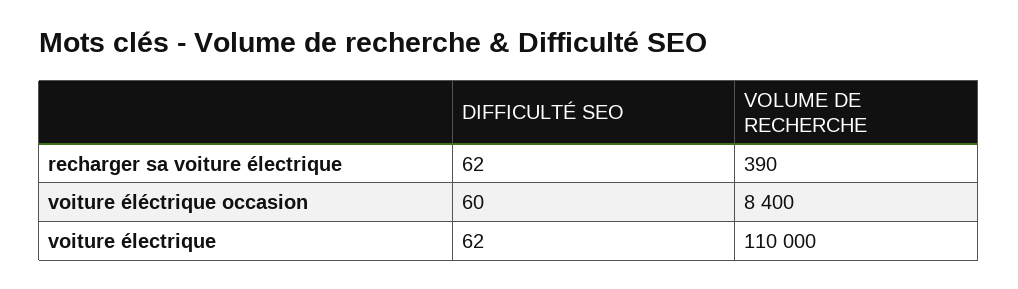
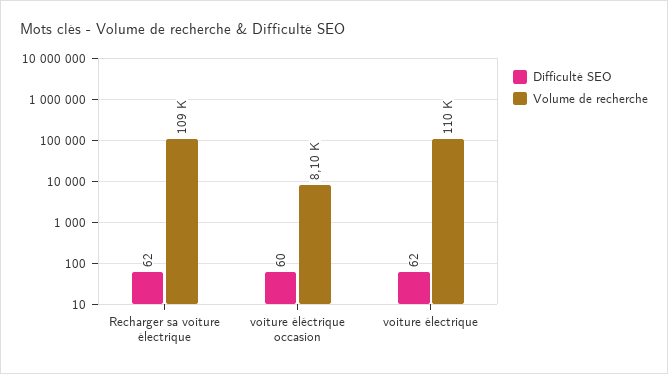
  {
    "DIFFICULTÉ SEO": {
      "recharger sa voiture électrique": 62,
      "voiture éléctrique occasion": 60,
      "voiture électrique": 62
    },
    "VOLUME DE RECHERCHE": {
-     "recharger sa voiture électrique": 390,
+     "recharger sa voiture électrique": 109000,
-     "voiture éléctrique occasion": 8400,
+     "voiture éléctrique occasion": 8100,
      "voiture électrique": 110000
    }
  }

